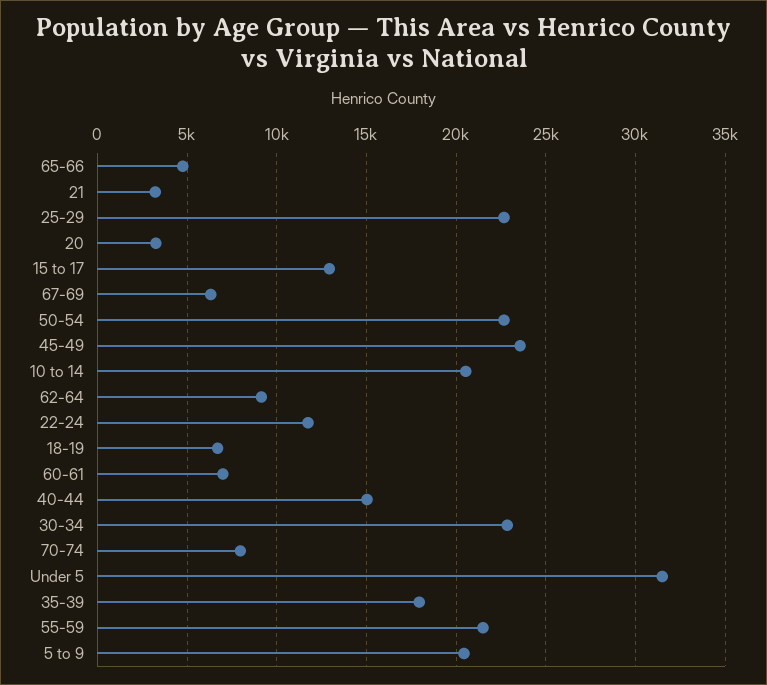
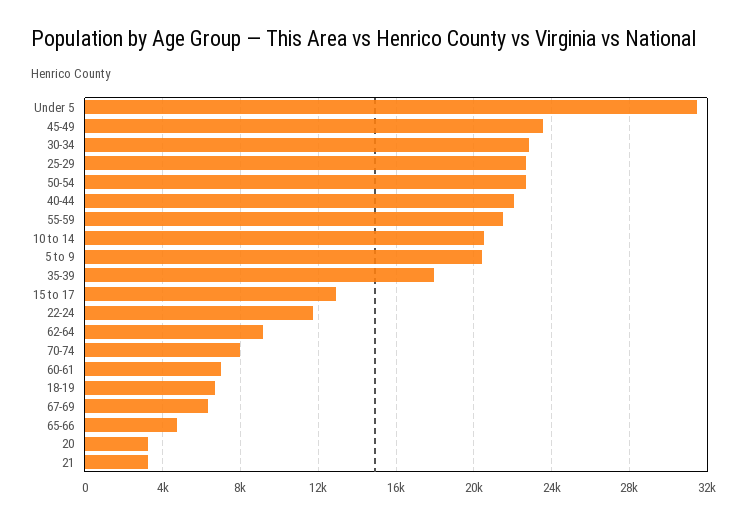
  {
    "65-66": 5000,
    "21": 3000,
    "25-29": 22500,
    "20": 3500,
    "15 to 17": 13000,
    "67-69": 6500,
    "50-54": 22500,
    "45-49": 23500,
    "10 to 14": 20500,
    "62-64": 9000,
    "22-24": 11500,
    "18-19": 6500,
    "60-61": 7000,
-   "40-44": 15000,
+   "40-44": 22000,
    "30-34": 23000,
    "70-74": 8000,
    "Under 5": 31500,
    "35-39": 18000,
    "55-59": 21500,
    "5 to 9": 20500
  }

